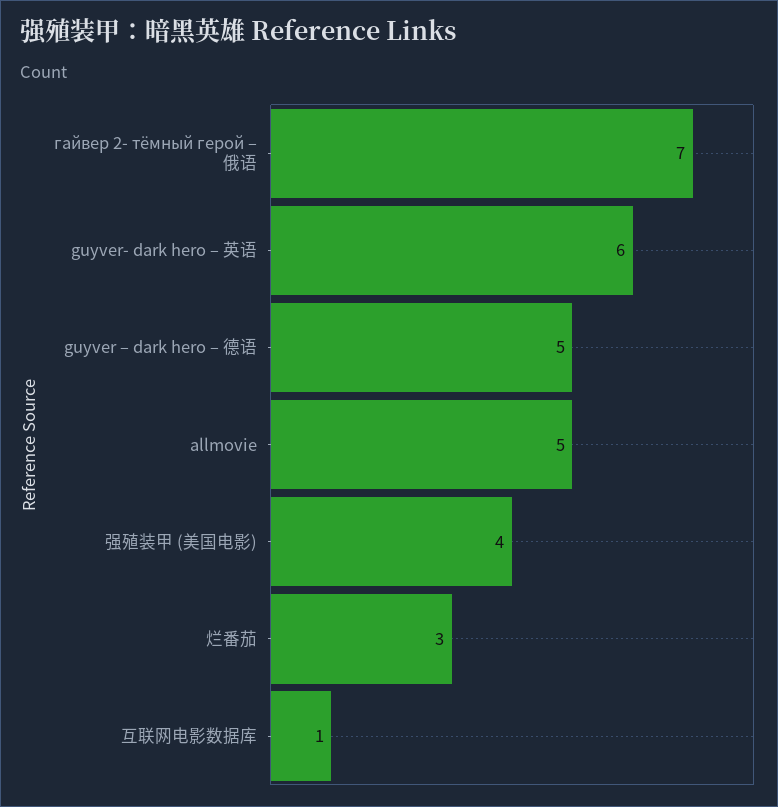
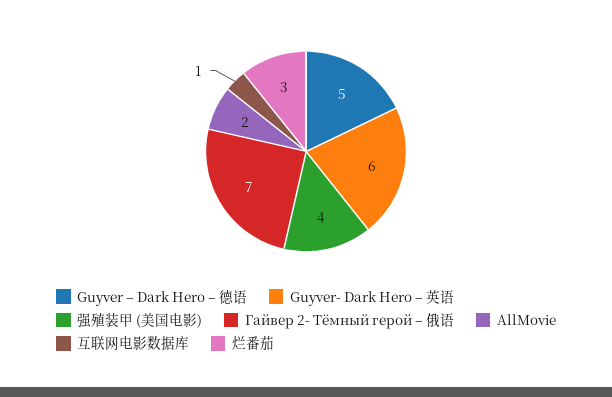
  {
    "гайвер 2- тёмный герой – 俄语": 7,
    "guyver- dark hero – 英语": 6,
    "guyver – dark hero – 德语": 5,
-   "allmovie": 5,
+   "allmovie": 2,
    "强殖装甲 (美国电影)": 4,
    "烂番茄": 3,
    "互联网电影数据库": 1
  }

